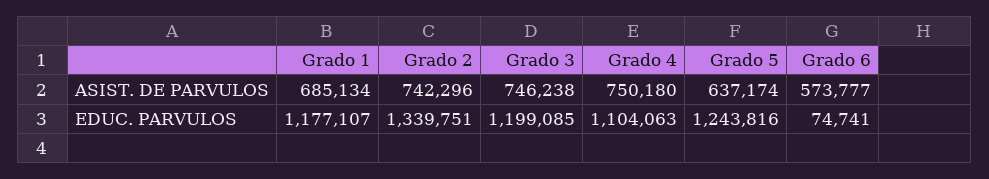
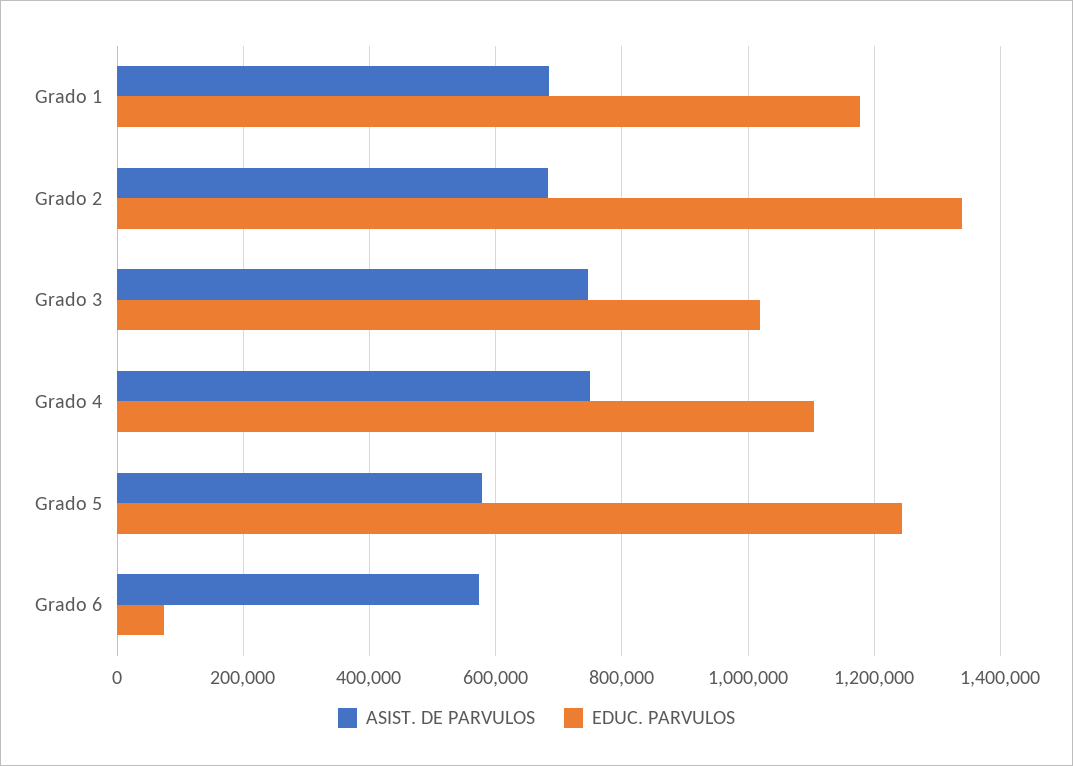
  {
    "ASIST. DE PARVULOS": {
      "Grado 1": 685134,
-     "Grado 2": 742296,
+     "Grado 2": 680000,
      "Grado 3": 746238,
      "Grado 4": 750180,
-     "Grado 5": 637174,
+     "Grado 5": 580000,
      "Grado 6": 573777
    },
    "EDUC. PARVULOS": {
      "Grado 1": 1177107,
      "Grado 2": 1339751,
-     "Grado 3": 1199085,
+     "Grado 3": 1020000,
      "Grado 4": 1104063,
      "Grado 5": 1243816,
      "Grado 6": 74741
    }
  }

